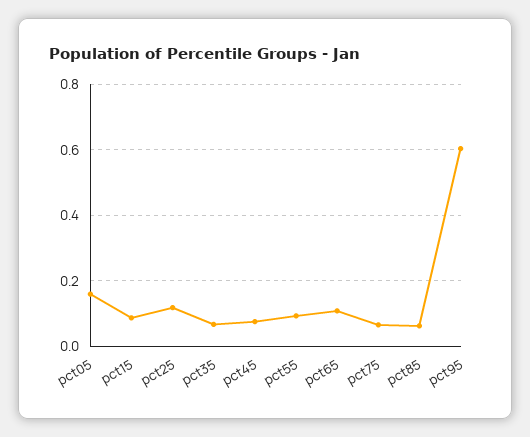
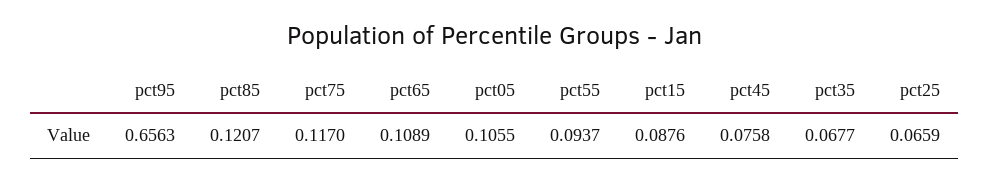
  {
-   "pct05": 0.16,
+   "pct05": 0.1055,
    "pct15": 0.0876,
-   "pct25": 0.12,
+   "pct25": 0.0659,
    "pct35": 0.0677,
    "pct45": 0.0758,
    "pct55": 0.0937,
    "pct65": 0.1089,
-   "pct75": 0.06,
+   "pct75": 0.117,
-   "pct85": 0.06,
+   "pct85": 0.1207,
-   "pct95": 0.6
+   "pct95": 0.6563
  }

